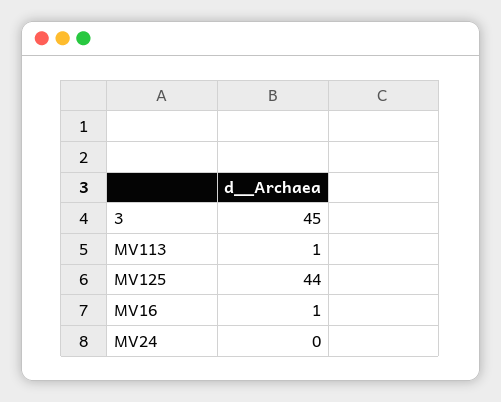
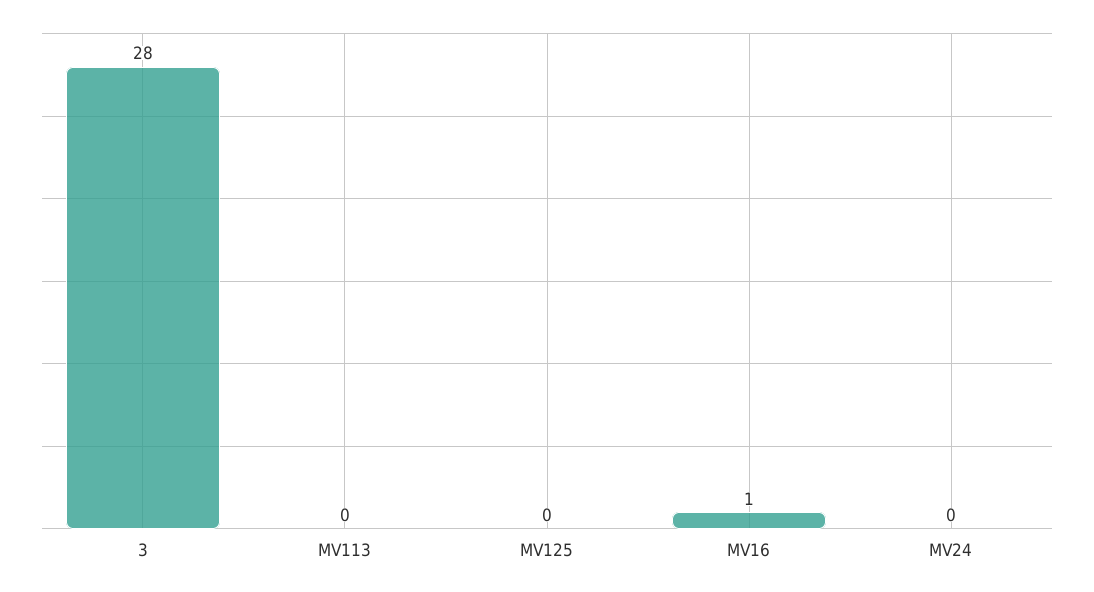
  {
-   "3": 45,
+   "3": 28,
-   "MV113": 1,
+   "MV113": 0,
-   "MV125": 44,
+   "MV125": 0,
    "MV16": 1,
    "MV24": 0
  }

